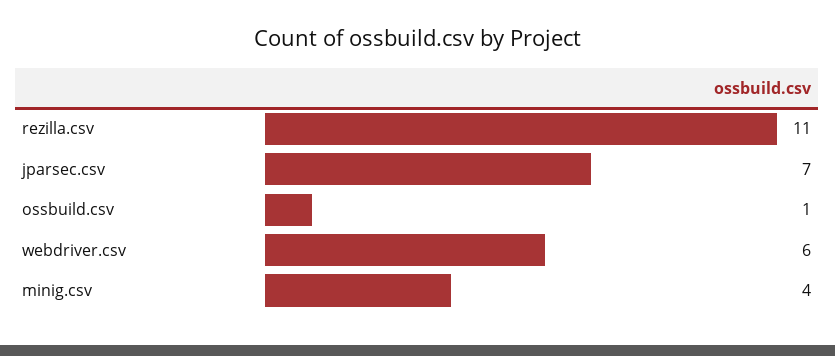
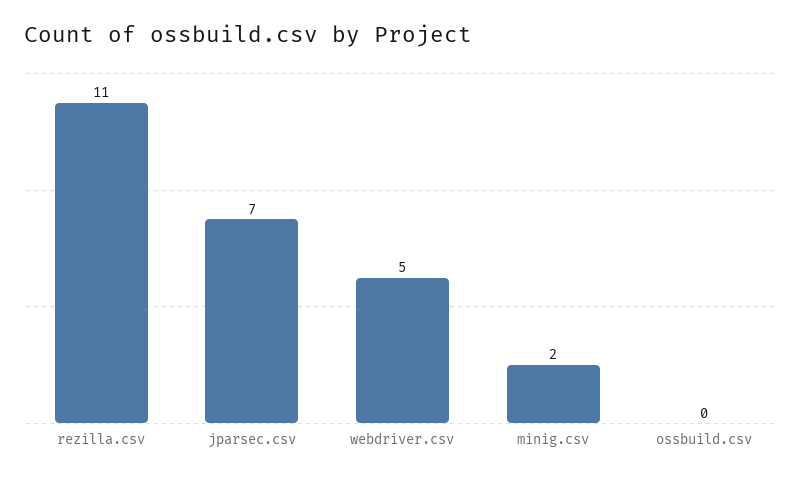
  {
    "rezilla.csv": 11,
    "jparsec.csv": 7,
-   "ossbuild.csv": 1,
+   "ossbuild.csv": 0,
-   "webdriver.csv": 6,
+   "webdriver.csv": 5,
-   "minig.csv": 4
+   "minig.csv": 2
  }

